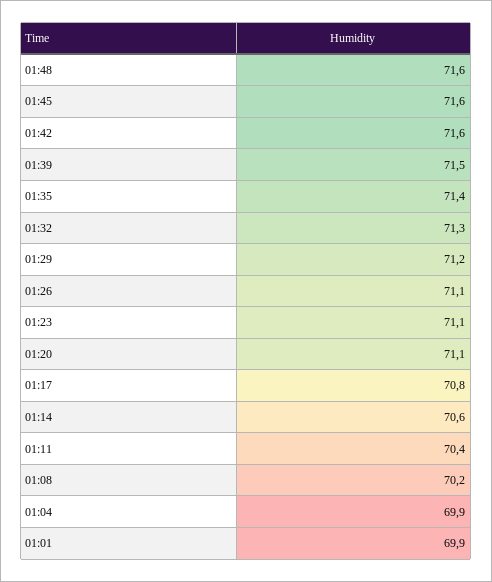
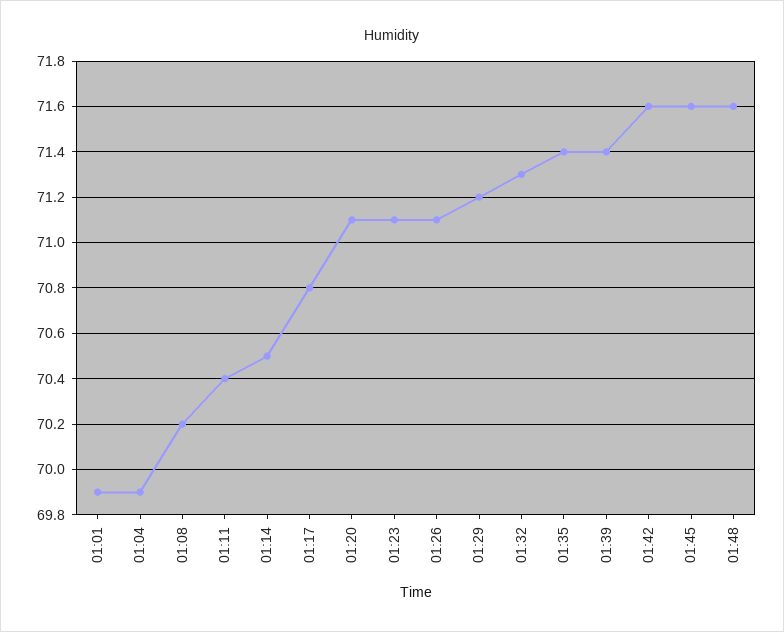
  {
    "01:48": 71.6,
    "01:45": 71.6,
    "01:42": 71.6,
-   "01:39": 71.5,
+   "01:39": 71.4,
    "01:35": 71.4,
    "01:32": 71.3,
    "01:29": 71.2,
    "01:26": 71.1,
    "01:23": 71.1,
    "01:20": 71.1,
    "01:17": 70.8,
-   "01:14": 70.6,
+   "01:14": 70.5,
    "01:11": 70.4,
    "01:08": 70.2,
    "01:04": 69.9,
    "01:01": 69.9
  }

